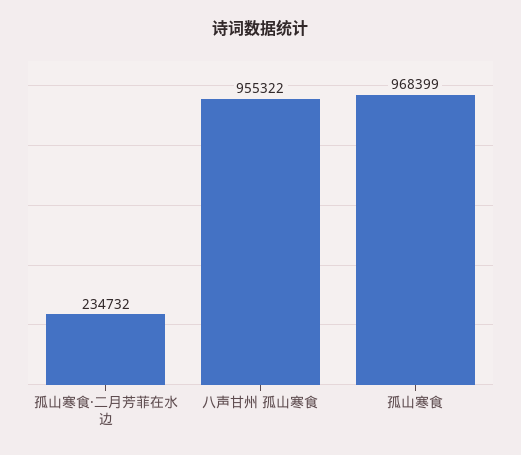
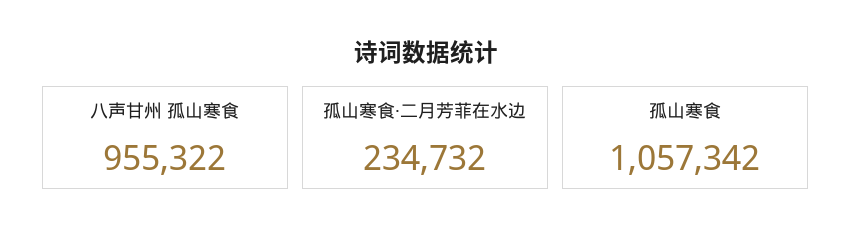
  {
    "孤山寒食·二月芳菲在水边": 234732,
    "八声甘州 孤山寒食": 955322,
-   "孤山寒食": 968399
+   "孤山寒食": 1057342
  }

